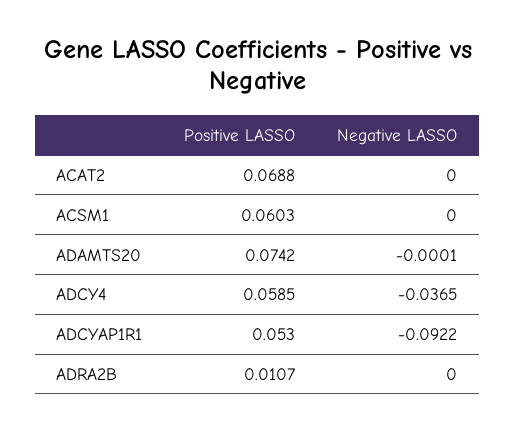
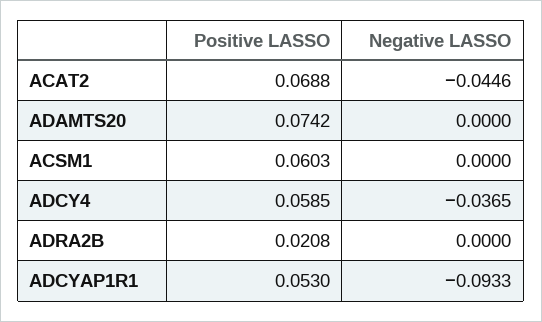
  {
    "Positive LASSO": {
      "ACAT2": 0.0688,
      "ACSM1": 0.0603,
      "ADAMTS20": 0.0742,
      "ADCY4": 0.0585,
      "ADCYAP1R1": 0.053,
-     "ADRA2B": 0.0107
+     "ADRA2B": 0.0208
    },
    "Negative LASSO": {
-     "ACAT2": 0,
+     "ACAT2": -0.0446,
      "ACSM1": 0,
-     "ADAMTS20": -0.0001,
+     "ADAMTS20": 0,
      "ADCY4": -0.0365,
-     "ADCYAP1R1": -0.0922,
+     "ADCYAP1R1": -0.0933,
      "ADRA2B": 0
    }
  }

